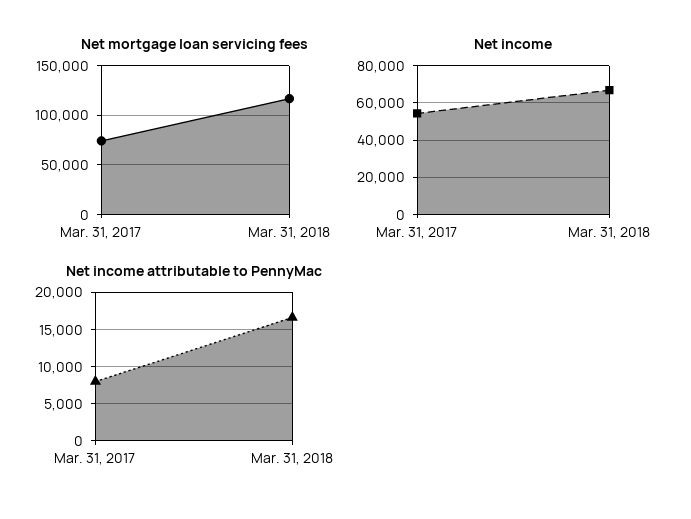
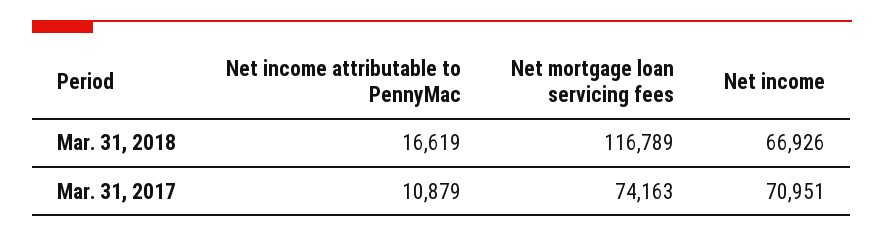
  {
    "Net mortgage loan servicing fees": {
      "Mar. 31, 2017": 74163,
      "Mar. 31, 2018": 116789
    },
    "Net income": {
-     "Mar. 31, 2017": 55000,
+     "Mar. 31, 2017": 70951,
      "Mar. 31, 2018": 66926
    },
    "Net income attributable to PennyMac": {
-     "Mar. 31, 2017": 8000,
+     "Mar. 31, 2017": 10879,
      "Mar. 31, 2018": 16619
    }
  }

